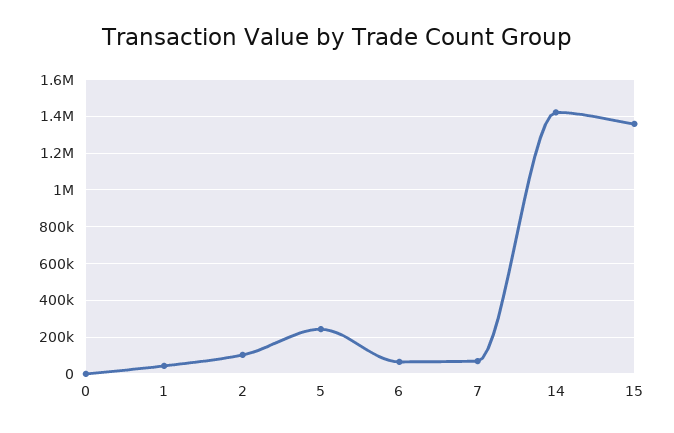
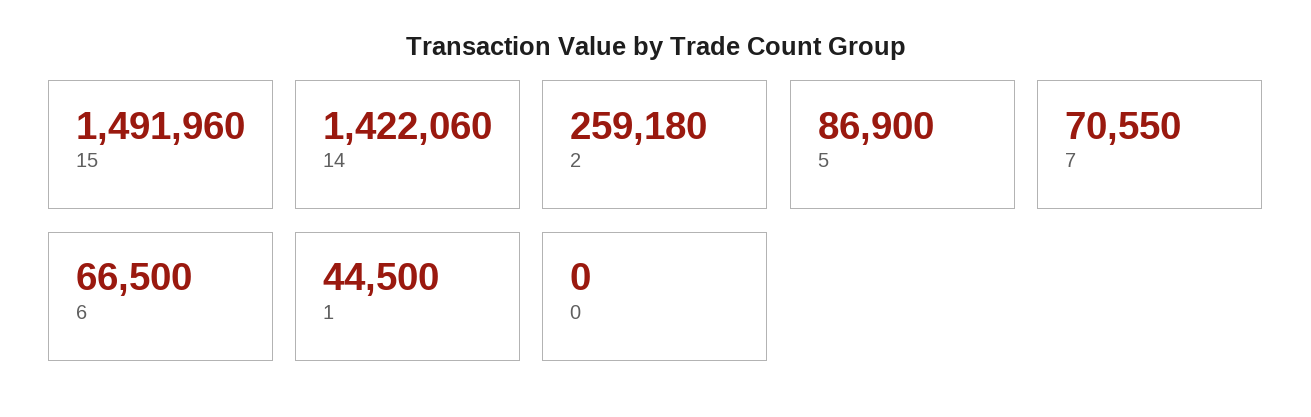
  {
    "0": 0,
    "1": 44500,
-   "2": 100000,
+   "2": 259180,
-   "5": 250000,
+   "5": 86900,
    "6": 66500,
    "7": 70550,
    "14": 1422060,
-   "15": 1350000
+   "15": 1491960
  }

